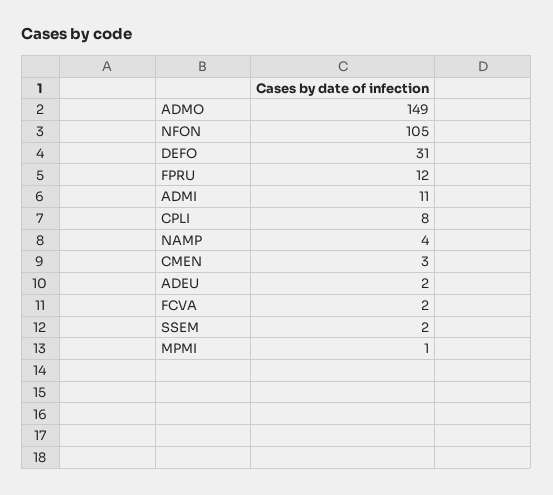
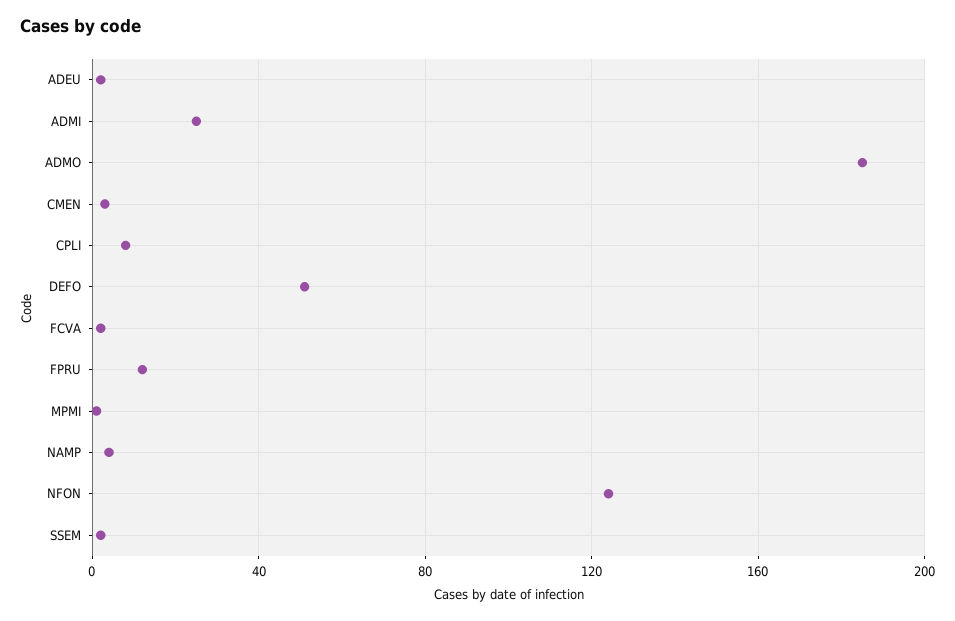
  {
-   "ADMO": 149,
+   "ADMO": 185,
-   "NFON": 105,
+   "NFON": 125,
-   "DEFO": 31,
+   "DEFO": 50,
    "FPRU": 12,
-   "ADMI": 11,
+   "ADMI": 25,
    "CPLI": 8,
    "NAMP": 4,
    "CMEN": 3,
    "ADEU": 2,
    "FCVA": 2,
    "SSEM": 2,
    "MPMI": 1
  }

